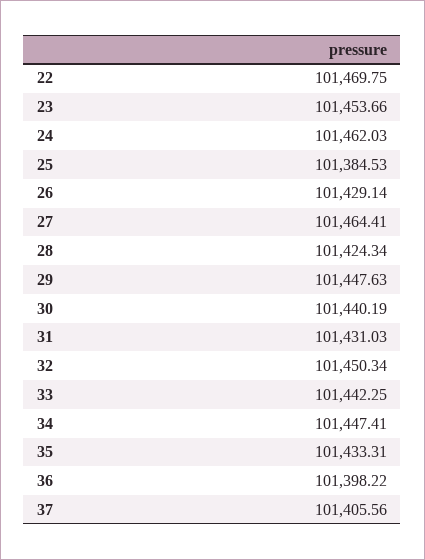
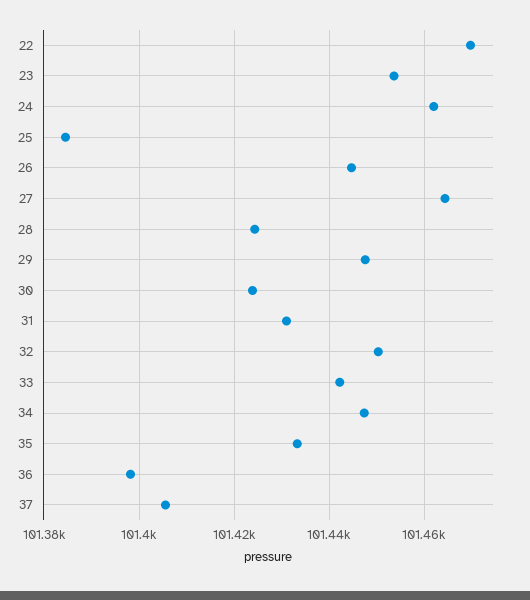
  {
    "22": 101469.75,
    "23": 101453.66,
    "24": 101462.03,
    "25": 101384.53,
-   "26": 101429.14,
+   "26": 101444,
    "27": 101464.41,
    "28": 101424.34,
    "29": 101447.63,
-   "30": 101440.19,
+   "30": 101424,
    "31": 101431.03,
    "32": 101450.34,
    "33": 101442.25,
    "34": 101447.41,
    "35": 101433.31,
    "36": 101398.22,
    "37": 101405.56
  }

